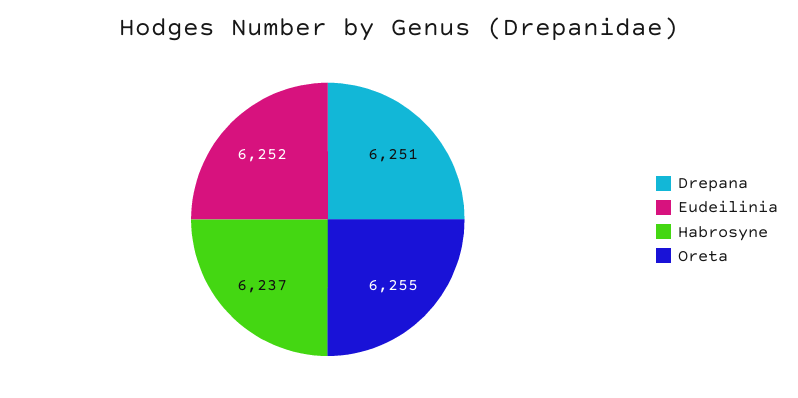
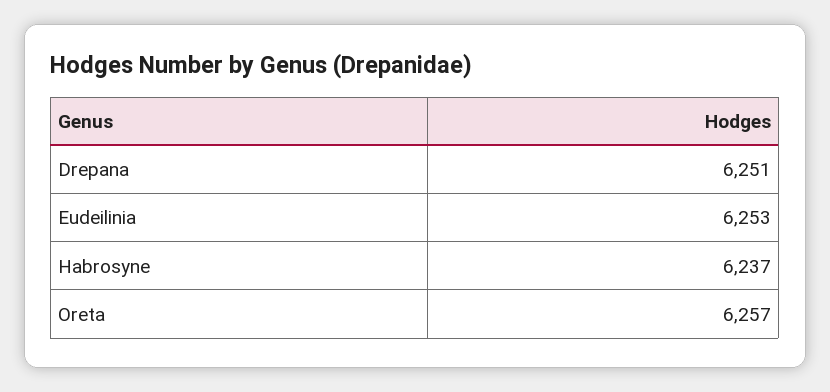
  {
    "Drepana": 6251,
-   "Eudeilinia": 6252,
+   "Eudeilinia": 6253,
    "Habrosyne": 6237,
-   "Oreta": 6255
+   "Oreta": 6257
  }

